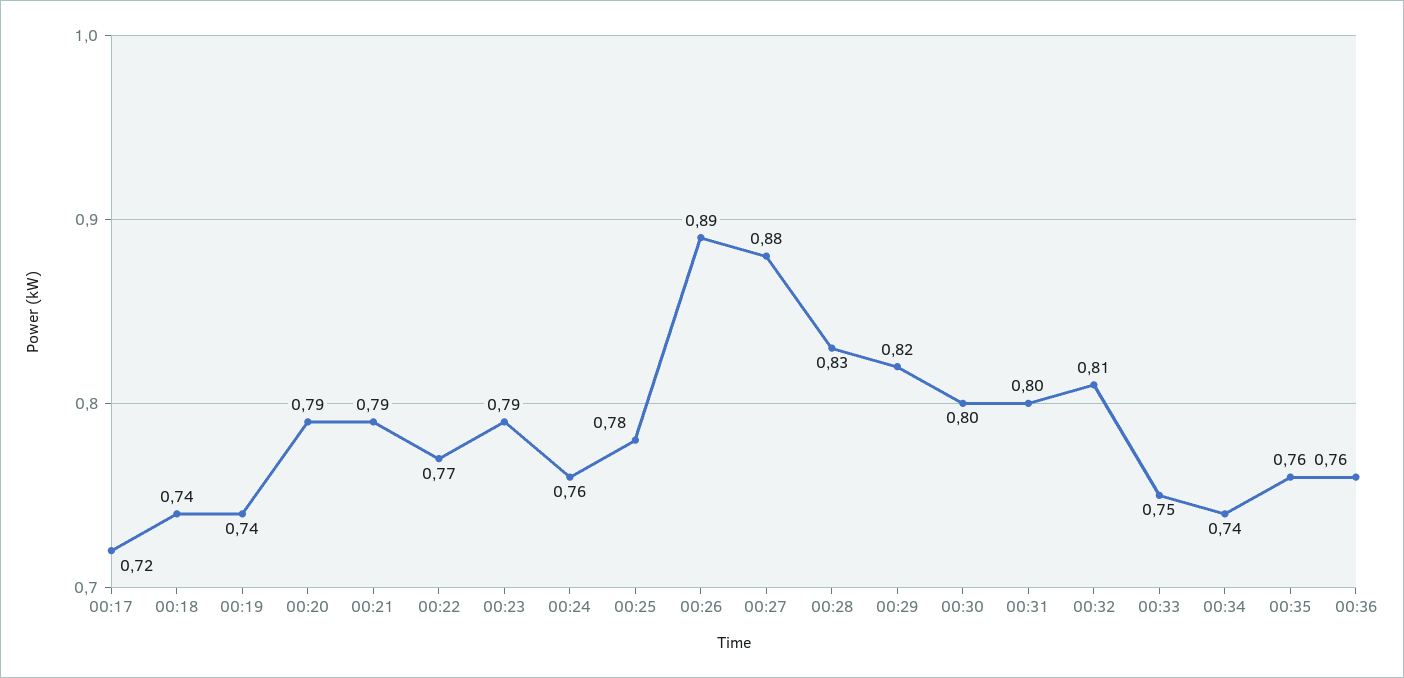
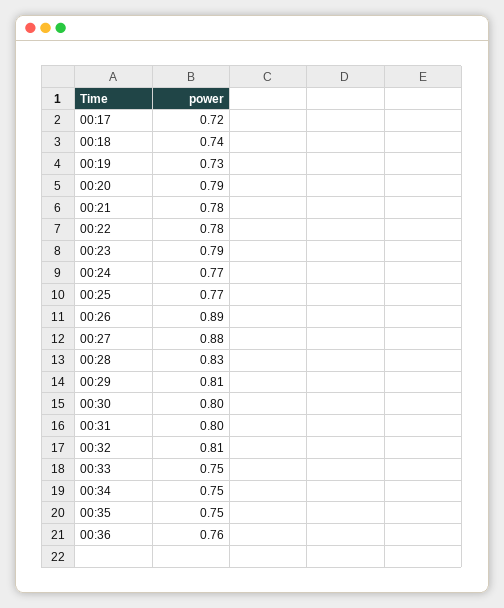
  {
    "00:17": 0.72,
    "00:18": 0.74,
-   "00:19": 0.74,
+   "00:19": 0.73,
    "00:20": 0.79,
-   "00:21": 0.79,
+   "00:21": 0.78,
-   "00:22": 0.77,
+   "00:22": 0.78,
    "00:23": 0.79,
-   "00:24": 0.76,
+   "00:24": 0.77,
-   "00:25": 0.78,
+   "00:25": 0.77,
    "00:26": 0.89,
    "00:27": 0.88,
    "00:28": 0.83,
-   "00:29": 0.82,
+   "00:29": 0.81,
    "00:30": 0.8,
    "00:31": 0.8,
    "00:32": 0.81,
    "00:33": 0.75,
-   "00:34": 0.74,
+   "00:34": 0.75,
-   "00:35": 0.76,
+   "00:35": 0.75,
    "00:36": 0.76
  }

